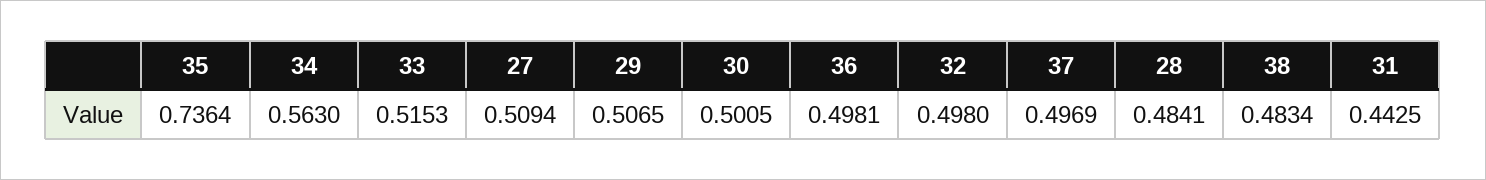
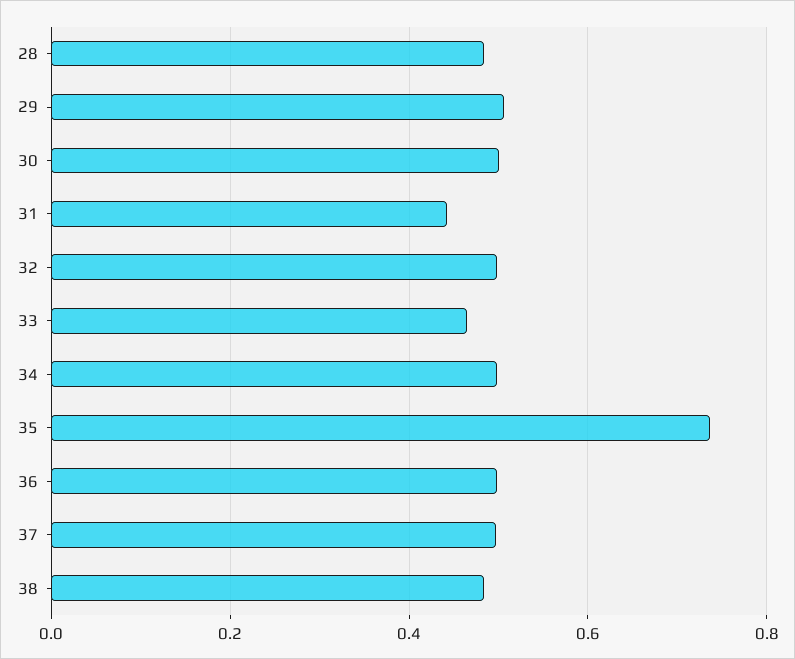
  {
    "35": 0.7364,
-   "34": 0.563,
+   "34": 0.5,
-   "33": 0.5153,
+   "33": 0.46,
-   "27": 0.5094,
    "29": 0.5065,
    "30": 0.5005,
    "36": 0.4981,
    "32": 0.498,
    "37": 0.4969,
    "28": 0.4841,
    "38": 0.4834,
    "31": 0.4425
  }

